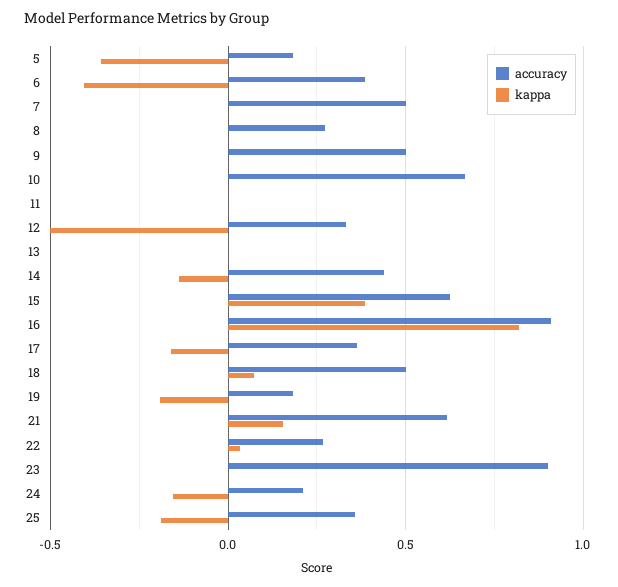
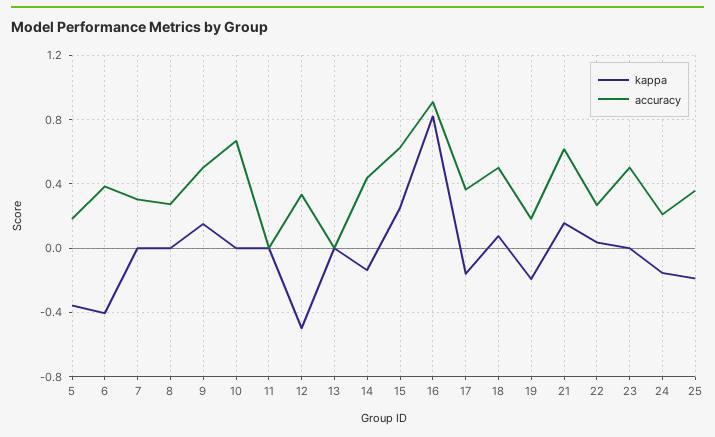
  {
    "accuracy": {
      "5": 0.2,
      "6": 0.4,
-     "7": 0.5,
+     "7": 0.3,
      "8": 0.25,
      "9": 0.5,
      "10": 0.65,
      "11": 0,
      "12": 0.35,
      "13": 0,
      "14": 0.45,
      "15": 0.65,
      "16": 0.9,
      "17": 0.35,
      "18": 0.5,
      "19": 0.2,
      "21": 0.6,
      "22": 0.25,
-     "23": 0.9,
+     "23": 0.5,
      "24": 0.2,
      "25": 0.35
    },
    "kappa": {
      "5": -0.35,
      "6": -0.4,
      "7": 0,
      "8": 0,
-     "9": 0,
+     "9": 0.15,
      "10": 0,
      "11": 0,
      "12": -0.5,
      "13": 0,
      "14": -0.15,
-     "15": 0.4,
+     "15": 0.25,
      "16": 0.8,
      "17": -0.15,
      "18": 0.05,
      "19": -0.2,
      "21": 0.15,
      "22": 0.05,
      "23": 0,
      "24": -0.15,
      "25": -0.2
    }
  }

